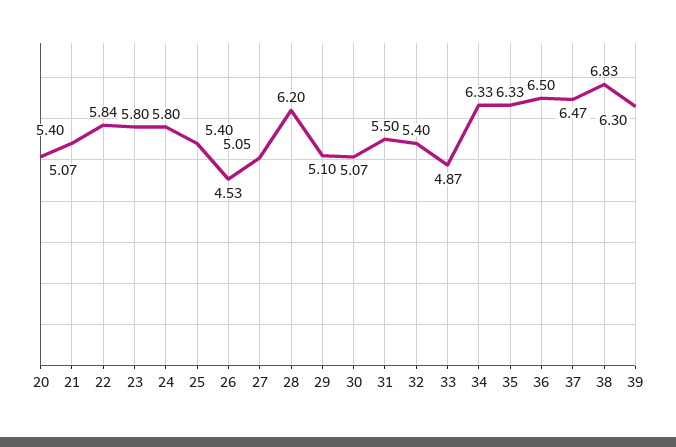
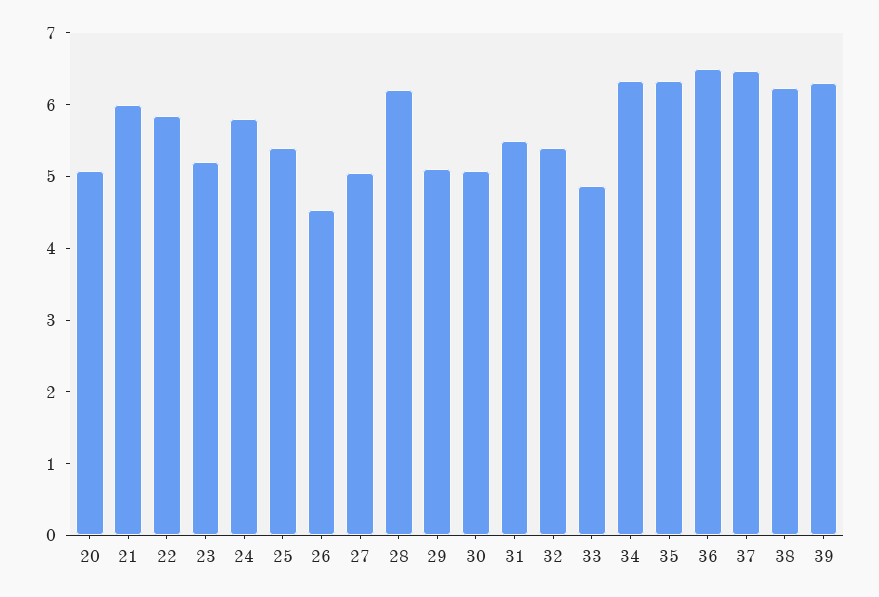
  {
    "20": 5.07,
-   "21": 5.4,
+   "21": 6,
    "22": 5.84,
-   "23": 5.8,
+   "23": 5.2,
    "24": 5.8,
    "25": 5.4,
    "26": 4.53,
    "27": 5.05,
    "28": 6.2,
    "29": 5.1,
    "30": 5.07,
    "31": 5.5,
    "32": 5.4,
    "33": 4.87,
    "34": 6.33,
    "35": 6.33,
    "36": 6.5,
    "37": 6.47,
-   "38": 6.83,
+   "38": 6.2,
    "39": 6.3
  }

